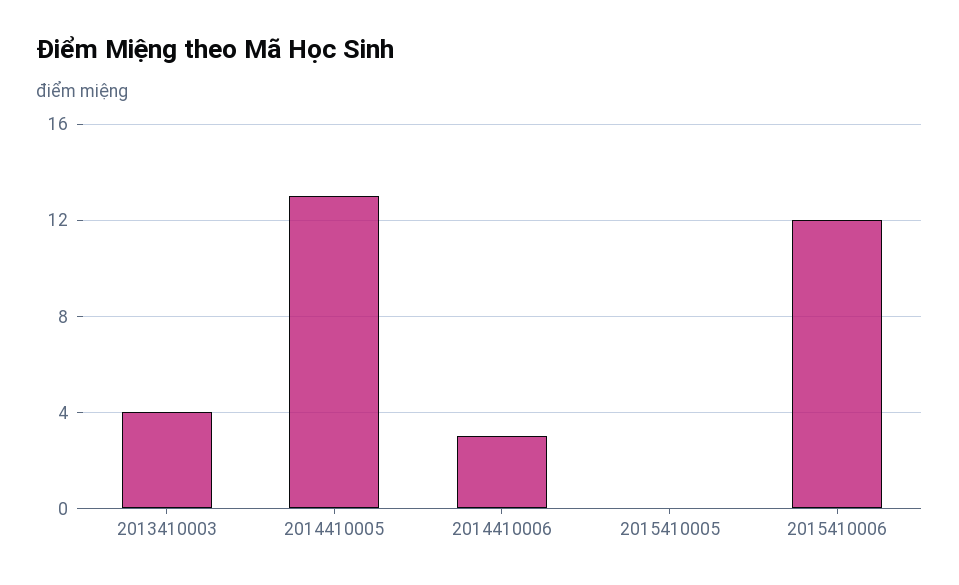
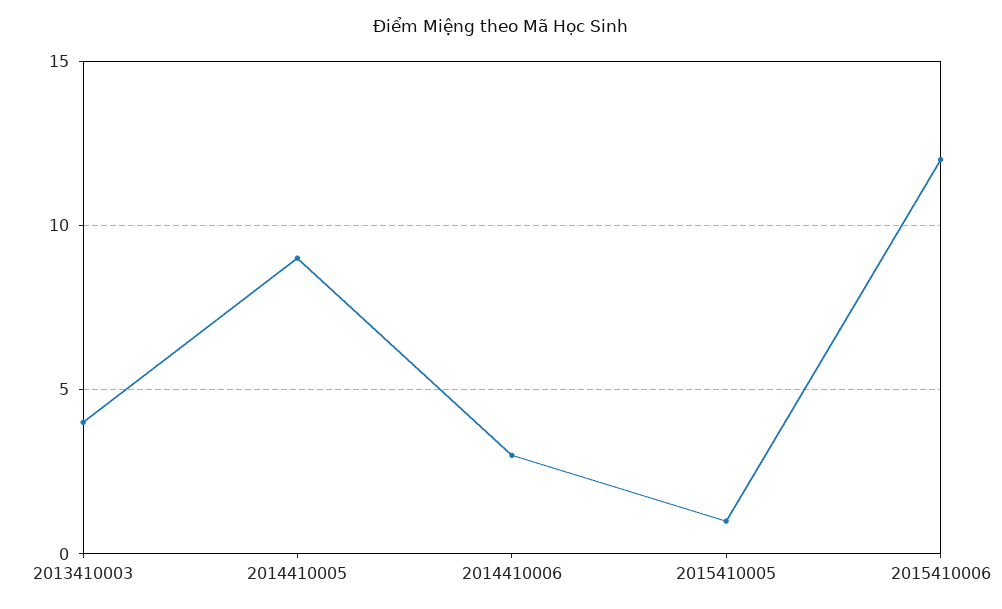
  {
    "2013410003": 4,
-   "2014410005": 13,
+   "2014410005": 9,
    "2014410006": 3,
-   "2015410005": 0,
+   "2015410005": 1,
    "2015410006": 12
  }

